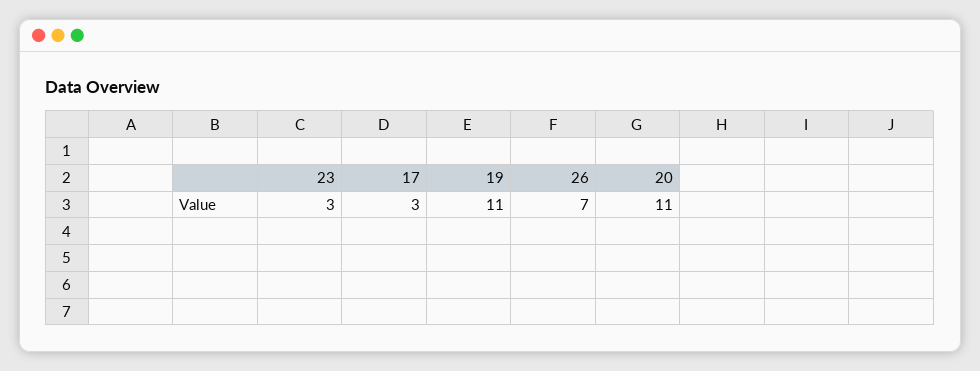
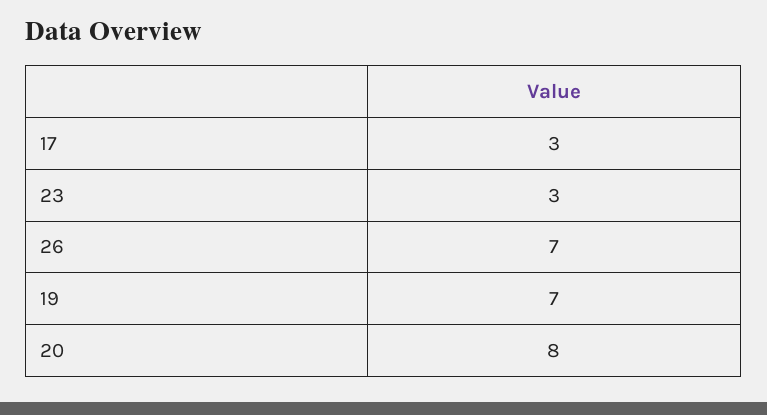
  {
    "23": 3,
    "17": 3,
-   "19": 11,
+   "19": 7,
    "26": 7,
-   "20": 11
+   "20": 8
  }

